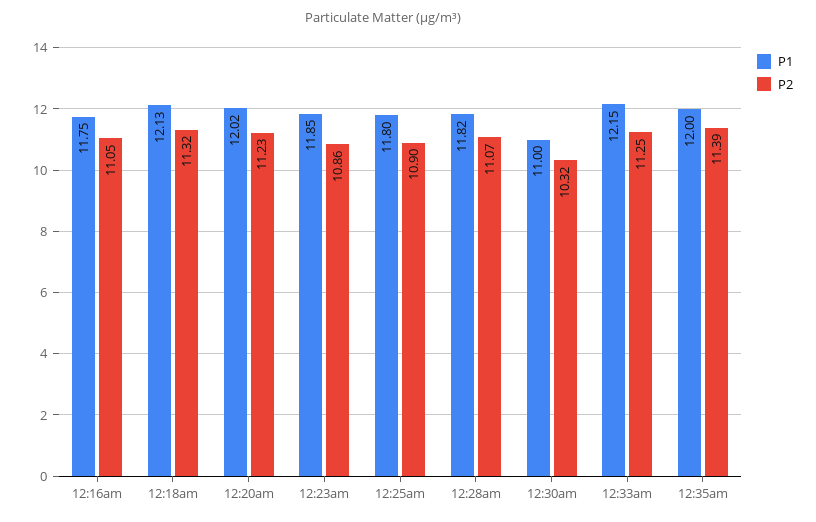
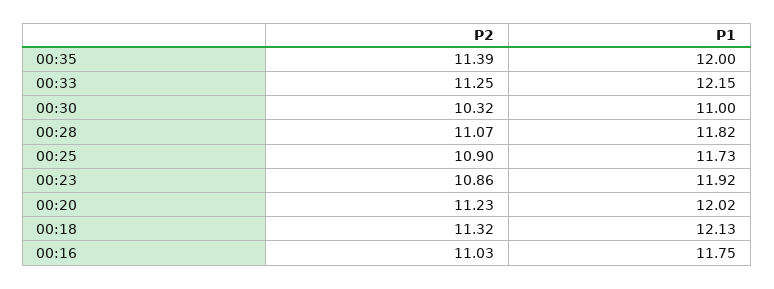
  {
    "P1": {
      "12:16am": 11.75,
      "12:18am": 12.13,
      "12:20am": 12.02,
-     "12:23am": 11.85,
+     "12:23am": 11.92,
-     "12:25am": 11.8,
+     "12:25am": 11.73,
      "12:28am": 11.82,
      "12:30am": 11,
      "12:33am": 12.15,
      "12:35am": 12
    },
    "P2": {
-     "12:16am": 11.05,
+     "12:16am": 11.03,
      "12:18am": 11.32,
      "12:20am": 11.23,
      "12:23am": 10.86,
      "12:25am": 10.9,
      "12:28am": 11.07,
      "12:30am": 10.32,
      "12:33am": 11.25,
      "12:35am": 11.39
    }
  }

